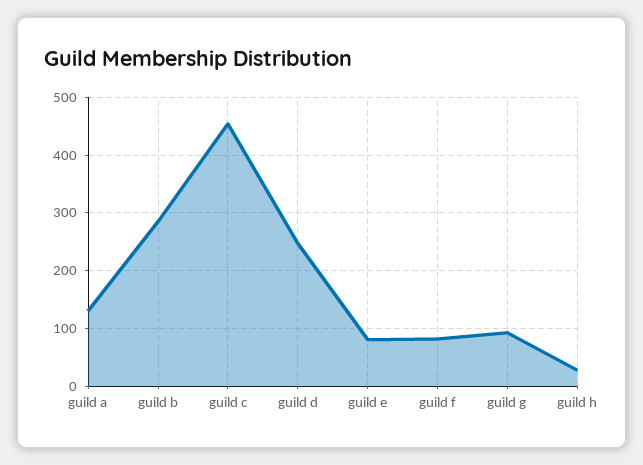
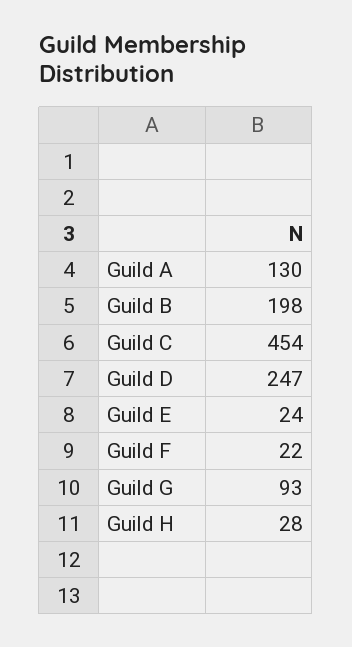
  {
    "guild a": 130,
-   "guild b": 280,
+   "guild b": 198,
    "guild c": 454,
    "guild d": 247,
-   "guild e": 80,
+   "guild e": 24,
-   "guild f": 80,
+   "guild f": 22,
    "guild g": 93,
    "guild h": 28
  }

